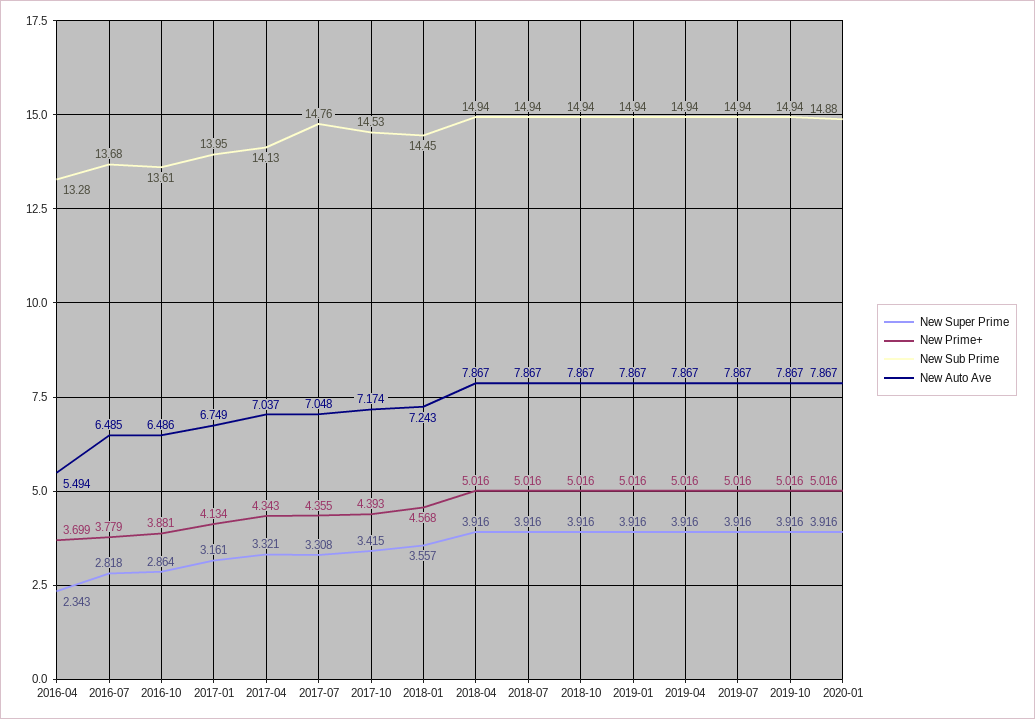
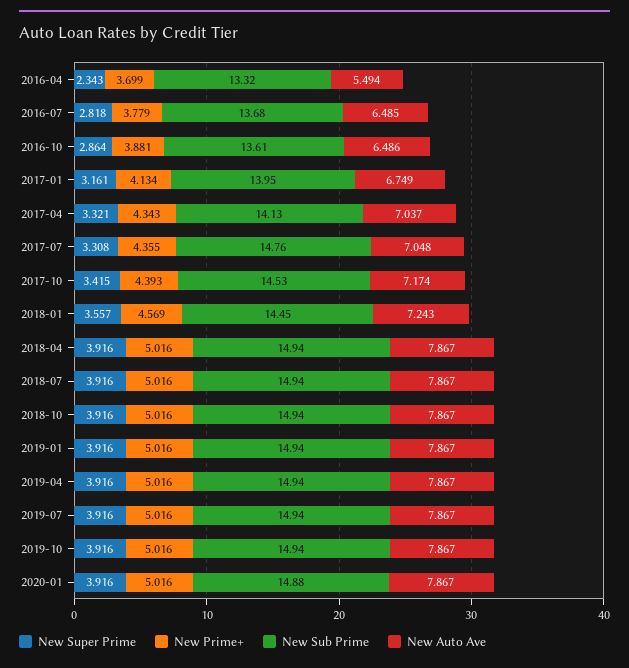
  {
    "New Super Prime": {
      "2016-04": 2.343,
      "2016-07": 2.818,
      "2016-10": 2.864,
      "2017-01": 3.161,
      "2017-04": 3.321,
      "2017-07": 3.308,
      "2017-10": 3.415,
      "2018-01": 3.557,
      "2018-04": 3.916,
      "2018-07": 3.916,
      "2018-10": 3.916,
      "2019-01": 3.916,
      "2019-04": 3.916,
      "2019-07": 3.916,
      "2019-10": 3.916,
      "2020-01": 3.916
    },
    "New Prime+": {
      "2016-04": 3.699,
      "2016-07": 3.779,
      "2016-10": 3.881,
      "2017-01": 4.134,
      "2017-04": 4.343,
      "2017-07": 4.355,
      "2017-10": 4.393,
-     "2018-01": 4.568,
+     "2018-01": 4.569,
      "2018-04": 5.016,
      "2018-07": 5.016,
      "2018-10": 5.016,
      "2019-01": 5.016,
      "2019-04": 5.016,
      "2019-07": 5.016,
      "2019-10": 5.016,
      "2020-01": 5.016
    },
    "New Sub Prime": {
-     "2016-04": 13.28,
+     "2016-04": 13.32,
      "2016-07": 13.68,
      "2016-10": 13.61,
      "2017-01": 13.95,
      "2017-04": 14.13,
      "2017-07": 14.76,
      "2017-10": 14.53,
      "2018-01": 14.45,
      "2018-04": 14.94,
      "2018-07": 14.94,
      "2018-10": 14.94,
      "2019-01": 14.94,
      "2019-04": 14.94,
      "2019-07": 14.94,
      "2019-10": 14.94,
      "2020-01": 14.88
    },
    "New Auto Ave": {
      "2016-04": 5.494,
      "2016-07": 6.485,
      "2016-10": 6.486,
      "2017-01": 6.749,
      "2017-04": 7.037,
      "2017-07": 7.048,
      "2017-10": 7.174,
      "2018-01": 7.243,
      "2018-04": 7.867,
      "2018-07": 7.867,
      "2018-10": 7.867,
      "2019-01": 7.867,
      "2019-04": 7.867,
      "2019-07": 7.867,
      "2019-10": 7.867,
      "2020-01": 7.867
    }
  }

